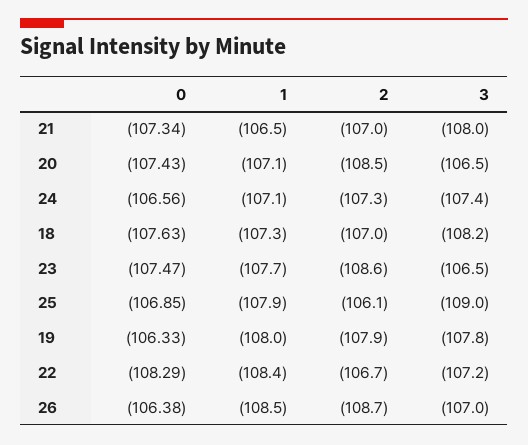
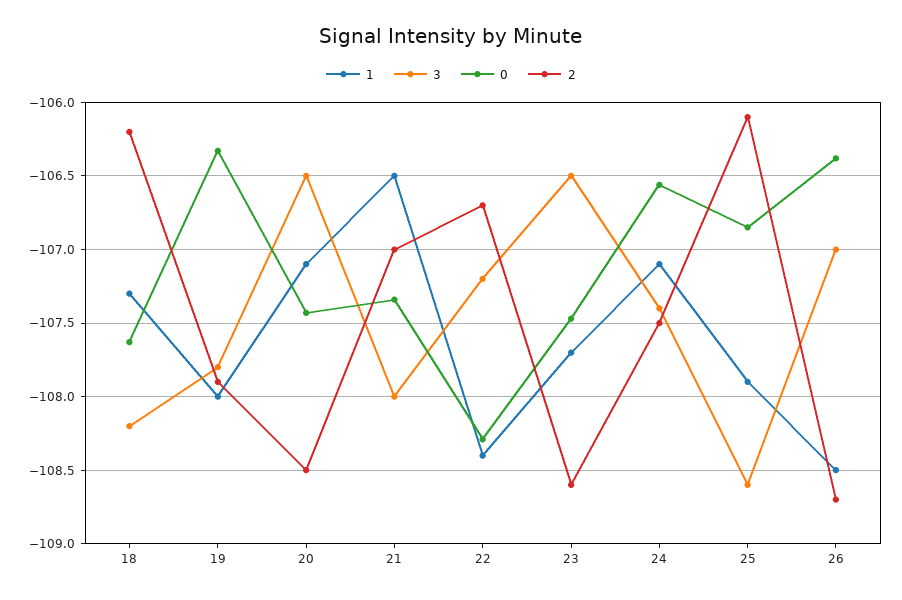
  {
    "0": {
      "21": -107.34,
      "20": -107.43,
      "24": -106.56,
      "18": -107.63,
      "23": -107.47,
      "25": -106.85,
      "19": -106.33,
      "22": -108.29,
      "26": -106.38
    },
    "1": {
      "21": -106.5,
      "20": -107.1,
      "24": -107.1,
      "18": -107.3,
      "23": -107.7,
      "25": -107.9,
      "19": -108,
      "22": -108.4,
      "26": -108.5
    },
    "2": {
      "21": -107,
      "20": -108.5,
-     "24": -107.3,
+     "24": -107.5,
-     "18": -107,
+     "18": -106.2,
      "23": -108.6,
      "25": -106.1,
      "19": -107.9,
      "22": -106.7,
      "26": -108.7
    },
    "3": {
      "21": -108,
      "20": -106.5,
      "24": -107.4,
      "18": -108.2,
      "23": -106.5,
-     "25": -109,
+     "25": -108.6,
      "19": -107.8,
      "22": -107.2,
      "26": -107
    }
  }

